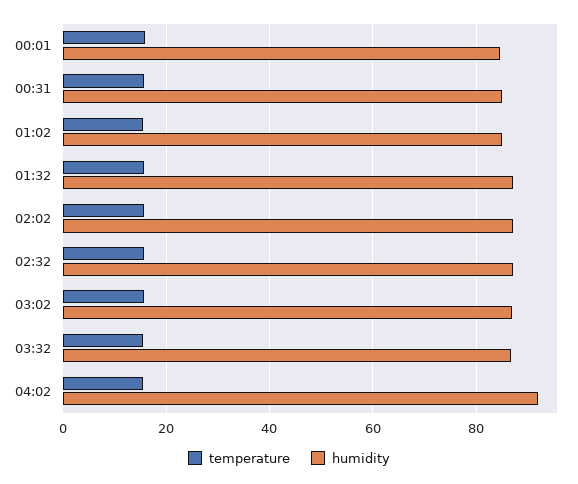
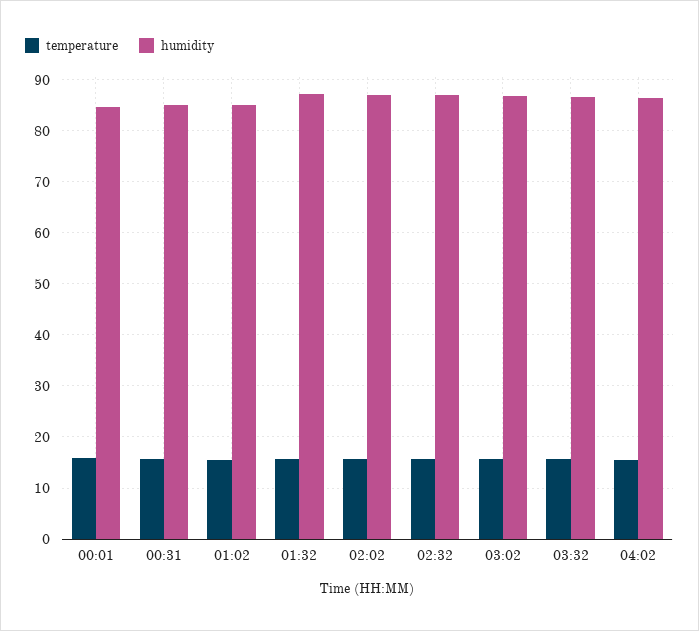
  {
    "temperature": {
      "00:01": 16,
      "00:31": 16,
      "01:02": 16,
      "01:32": 16,
      "02:02": 16,
      "02:32": 16,
      "03:02": 16,
      "03:32": 16,
      "04:02": 16
    },
    "humidity": {
      "00:01": 84,
      "00:31": 86,
      "01:02": 86,
      "01:32": 88,
      "02:02": 88,
      "02:32": 88,
      "03:02": 86,
      "03:32": 86,
-     "04:02": 92
+     "04:02": 86
    }
  }

